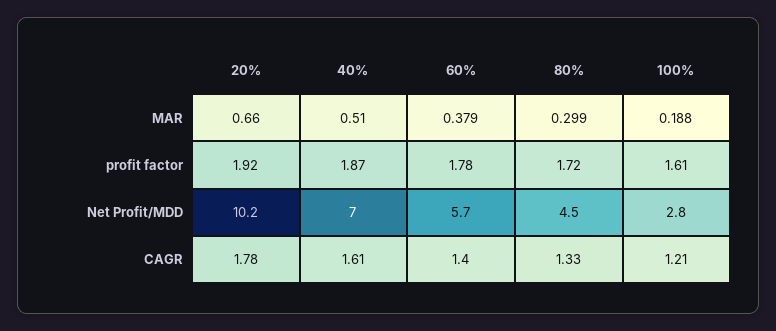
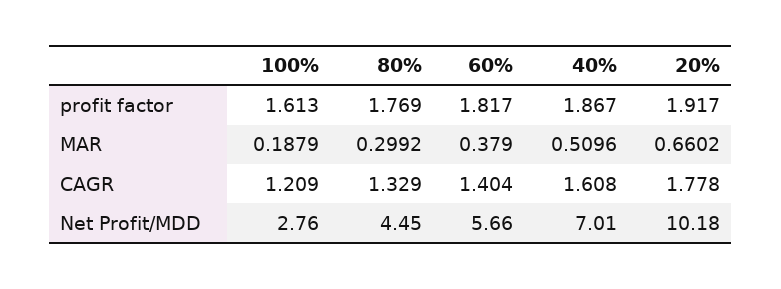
  {
    "20%": {
      "MAR": 0.6602,
      "profit factor": 1.917,
      "Net Profit/MDD": 10.18,
      "CAGR": 1.778
    },
    "40%": {
      "MAR": 0.5096,
      "profit factor": 1.867,
      "Net Profit/MDD": 7.01,
      "CAGR": 1.608
    },
    "60%": {
      "MAR": 0.379,
-     "profit factor": 1.78,
+     "profit factor": 1.817,
      "Net Profit/MDD": 5.66,
      "CAGR": 1.404
    },
    "80%": {
      "MAR": 0.2992,
-     "profit factor": 1.72,
+     "profit factor": 1.769,
      "Net Profit/MDD": 4.45,
      "CAGR": 1.329
    },
    "100%": {
      "MAR": 0.1879,
      "profit factor": 1.613,
      "Net Profit/MDD": 2.76,
      "CAGR": 1.209
    }
  }

